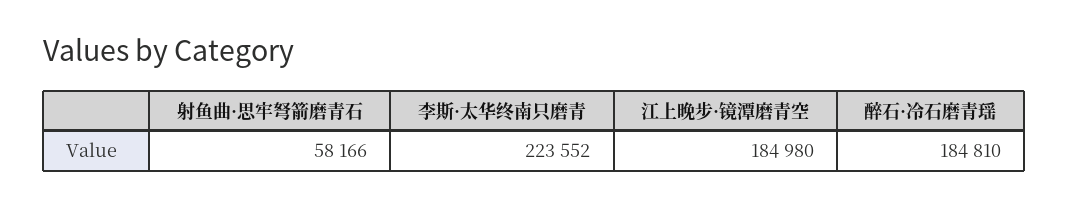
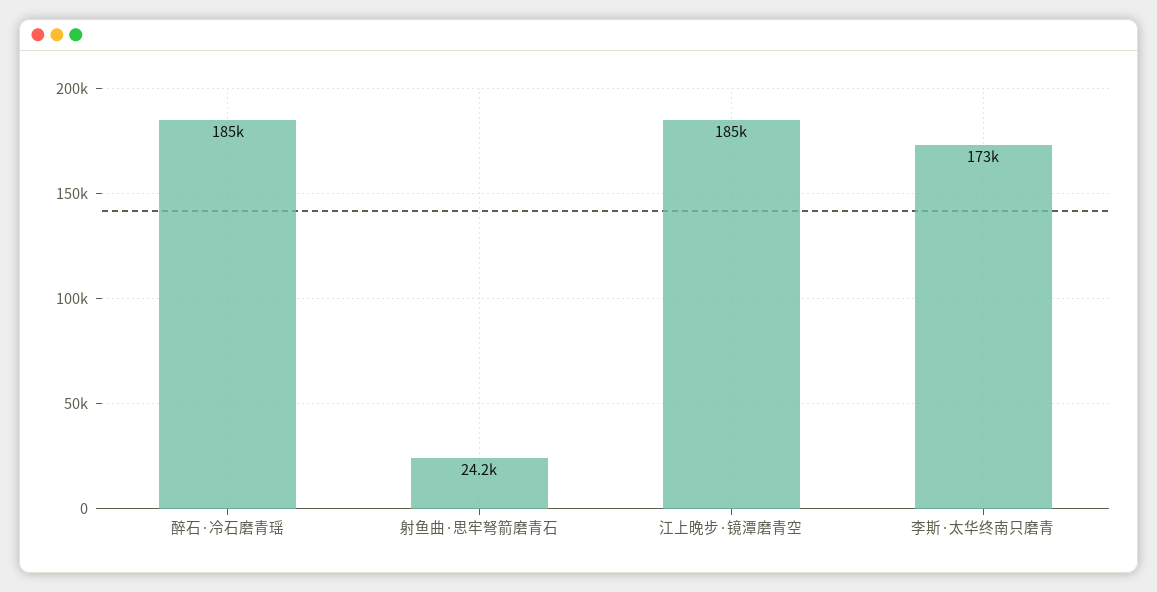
  {
-   "射鱼曲·思牢弩箭磨青石": 58166,
+   "射鱼曲·思牢弩箭磨青石": 24200,
-   "李斯·太华终南只磨青": 223552,
+   "李斯·太华终南只磨青": 173000,
    "江上晚步·镜潭磨青空": 184980,
    "醉石·冷石磨青瑶": 184810
  }

